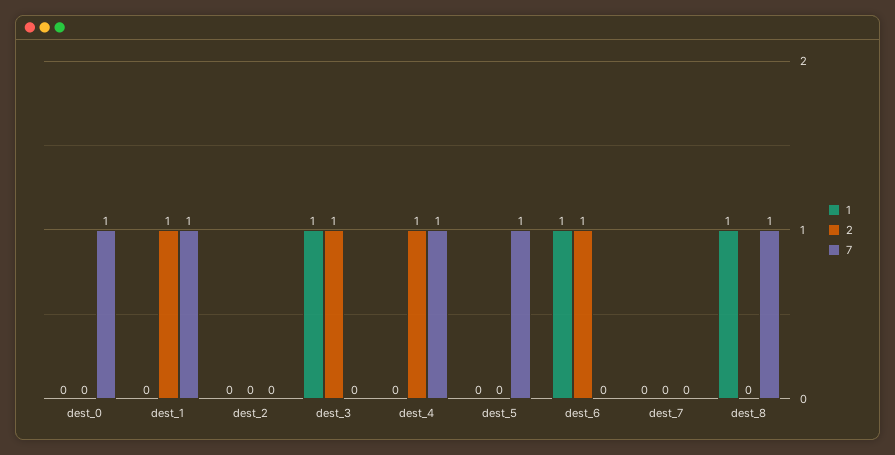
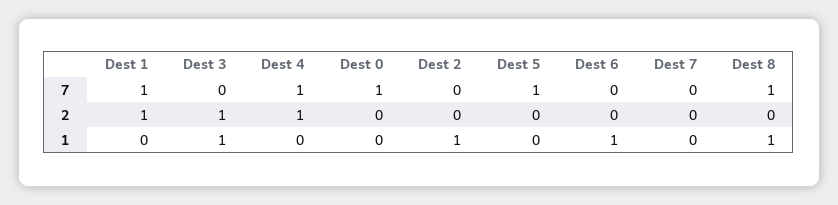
  {
    "1": {
      "dest_0": 0,
      "dest_1": 0,
-     "dest_2": 0,
+     "dest_2": 1,
      "dest_3": 1,
      "dest_4": 0,
      "dest_5": 0,
      "dest_6": 1,
      "dest_7": 0,
      "dest_8": 1
    },
    "2": {
      "dest_0": 0,
      "dest_1": 1,
      "dest_2": 0,
      "dest_3": 1,
      "dest_4": 1,
      "dest_5": 0,
-     "dest_6": 1,
+     "dest_6": 0,
      "dest_7": 0,
      "dest_8": 0
    },
    "7": {
      "dest_0": 1,
      "dest_1": 1,
      "dest_2": 0,
      "dest_3": 0,
      "dest_4": 1,
      "dest_5": 1,
      "dest_6": 0,
      "dest_7": 0,
      "dest_8": 1
    }
  }

